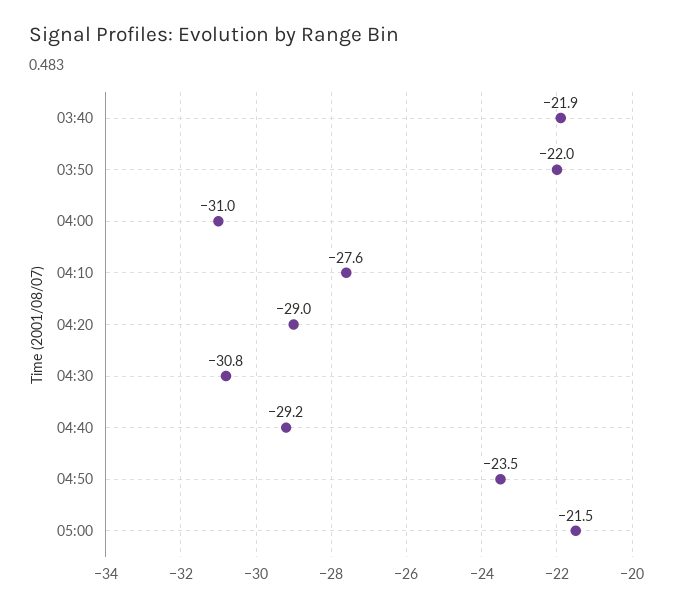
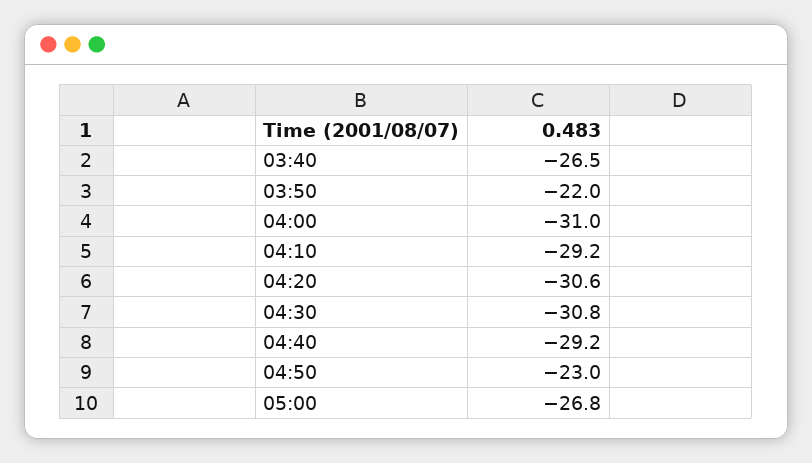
  {
-   "03:40": -21.9,
+   "03:40": -26.5,
    "03:50": -22,
    "04:00": -31,
-   "04:10": -27.6,
+   "04:10": -29.2,
-   "04:20": -29,
+   "04:20": -30.6,
    "04:30": -30.8,
    "04:40": -29.2,
-   "04:50": -23.5,
+   "04:50": -23,
-   "05:00": -21.5
+   "05:00": -26.8
  }

